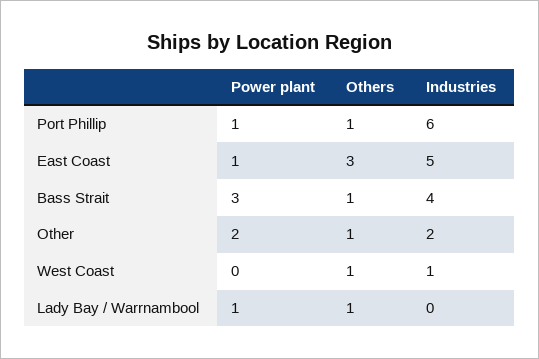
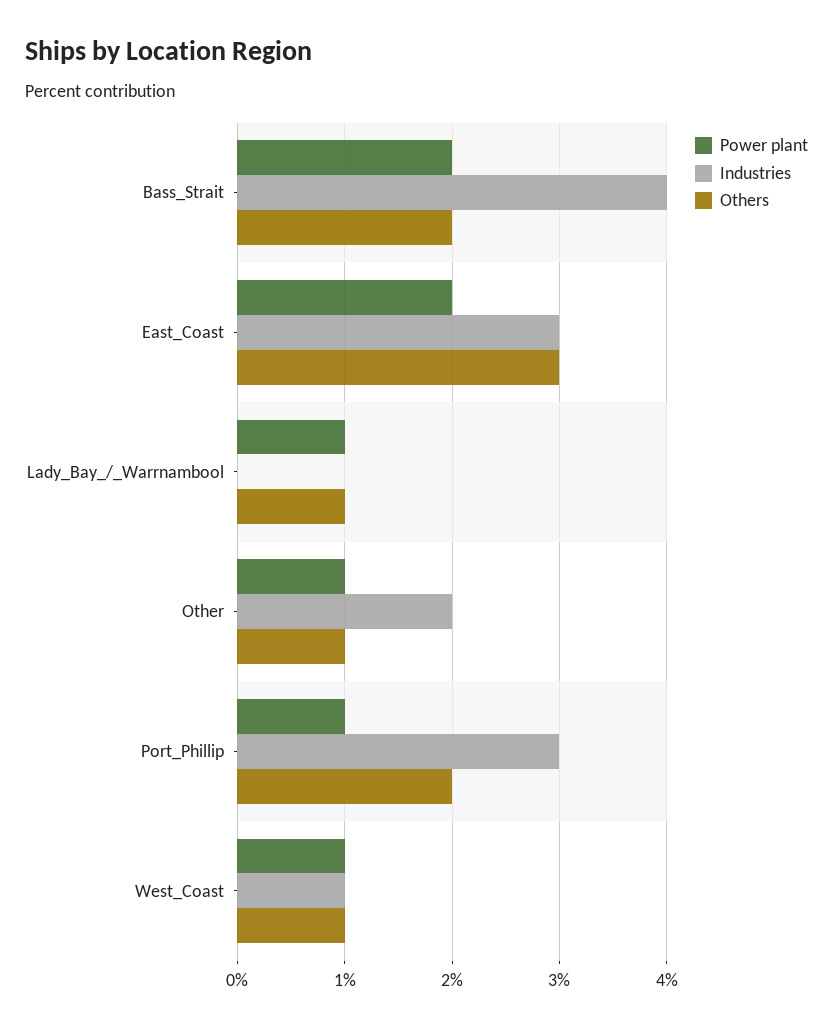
  {
    "Power plant": {
      "Port Phillip": 1,
-     "East Coast": 1,
+     "East Coast": 2,
-     "Bass Strait": 3,
+     "Bass Strait": 2,
-     "Other": 2,
+     "Other": 1,
-     "West Coast": 0,
+     "West Coast": 1,
      "Lady Bay / Warrnambool": 1
    },
    "Others": {
-     "Port Phillip": 1,
+     "Port Phillip": 2,
      "East Coast": 3,
-     "Bass Strait": 1,
+     "Bass Strait": 2,
      "Other": 1,
      "West Coast": 1,
      "Lady Bay / Warrnambool": 1
    },
    "Industries": {
-     "Port Phillip": 6,
+     "Port Phillip": 3,
-     "East Coast": 5,
+     "East Coast": 3,
      "Bass Strait": 4,
      "Other": 2,
      "West Coast": 1,
      "Lady Bay / Warrnambool": 0
    }
  }

